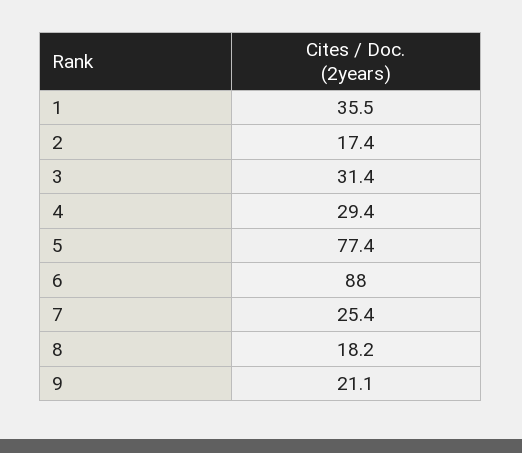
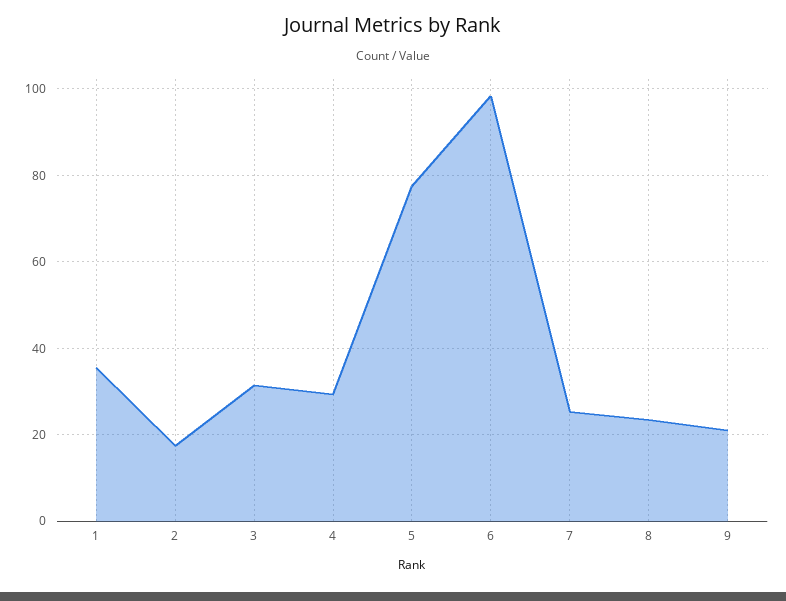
  {
    "1": 35.5,
    "2": 17.4,
    "3": 31.4,
    "4": 29.4,
    "5": 77.4,
-   "6": 88,
+   "6": 98,
    "7": 25.4,
-   "8": 18.2,
+   "8": 24,
    "9": 21.1
  }

